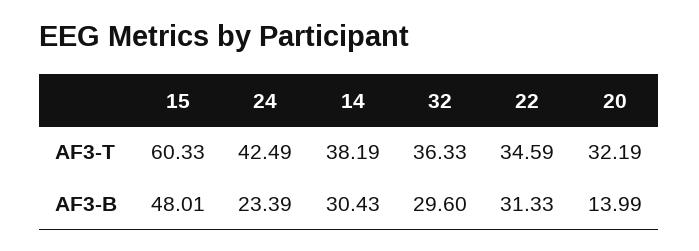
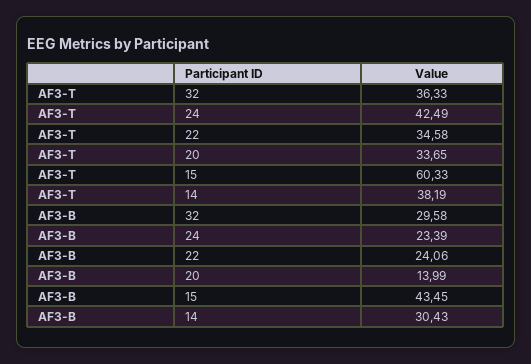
  {
    "15": {
      "AF3-T": 60.33,
-     "AF3-B": 48.01
+     "AF3-B": 43.45
    },
    "24": {
      "AF3-T": 42.49,
      "AF3-B": 23.39
    },
    "14": {
      "AF3-T": 38.19,
      "AF3-B": 30.43
    },
    "32": {
      "AF3-T": 36.33,
-     "AF3-B": 29.6
+     "AF3-B": 29.58
    },
    "22": {
-     "AF3-T": 34.59,
+     "AF3-T": 34.58,
-     "AF3-B": 31.33
+     "AF3-B": 24.06
    },
    "20": {
-     "AF3-T": 32.19,
+     "AF3-T": 33.65,
      "AF3-B": 13.99
    }
  }

